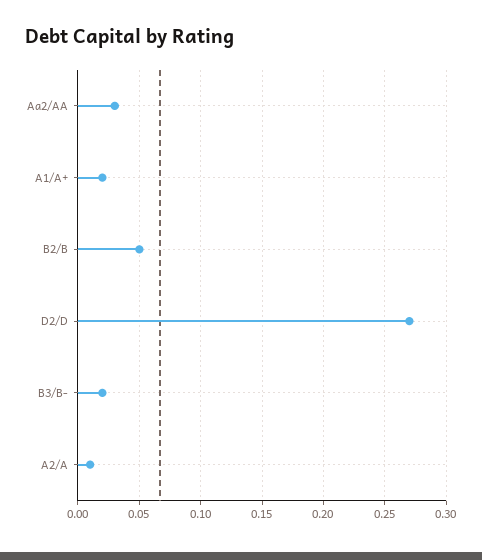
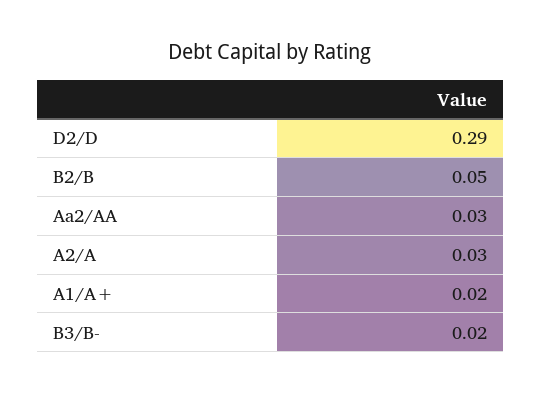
  {
    "Aa2/AA": 0.03,
    "A1/A+": 0.02,
    "B2/B": 0.05,
-   "D2/D": 0.27,
+   "D2/D": 0.29,
    "B3/B-": 0.02,
-   "A2/A": 0.01
+   "A2/A": 0.03
  }

